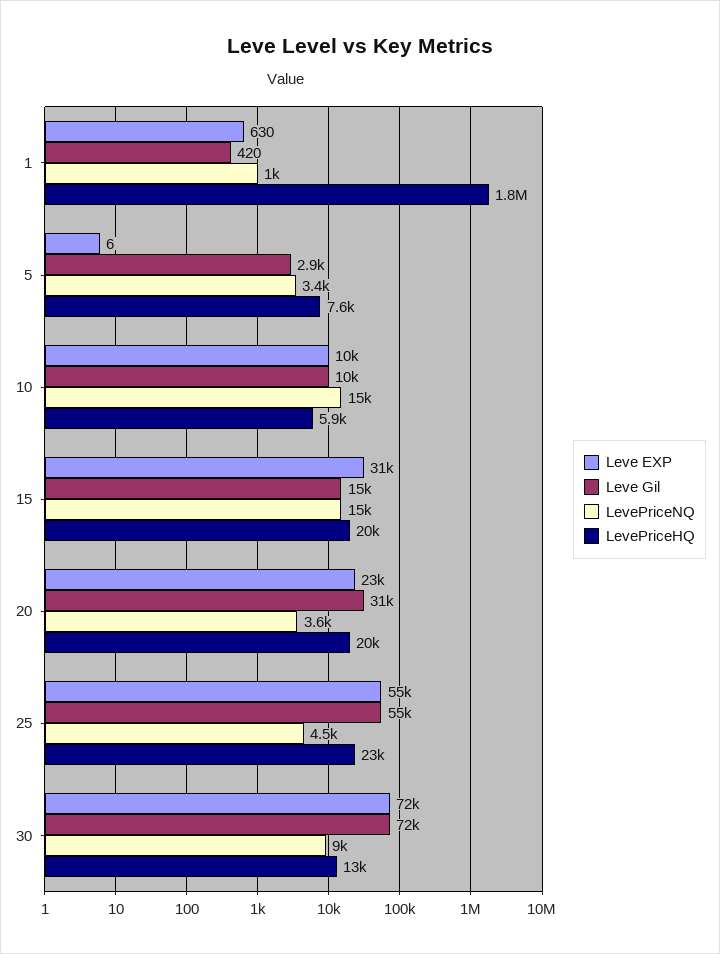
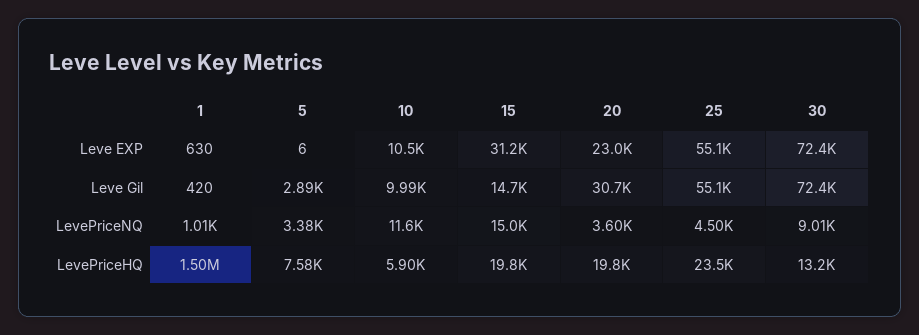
  {
    "Leve EXP": {
      "1": 630,
      "5": 6,
      "10": 10500,
      "15": 31200,
      "20": 23000,
      "25": 55100,
      "30": 72400
    },
    "Leve Gil": {
      "1": 420,
      "5": 2890,
      "10": 9990,
      "15": 14700,
      "20": 30700,
      "25": 55100,
      "30": 72400
    },
    "LevePriceNQ": {
      "1": 1010,
      "5": 3380,
-     "10": 15000,
+     "10": 11600,
      "15": 15000,
      "20": 3600,
      "25": 4500,
      "30": 9010
    },
    "LevePriceHQ": {
-     "1": 1800000,
+     "1": 1500000,
      "5": 7580,
      "10": 5900,
      "15": 19800,
      "20": 19800,
      "25": 23500,
      "30": 13200
    }
  }

